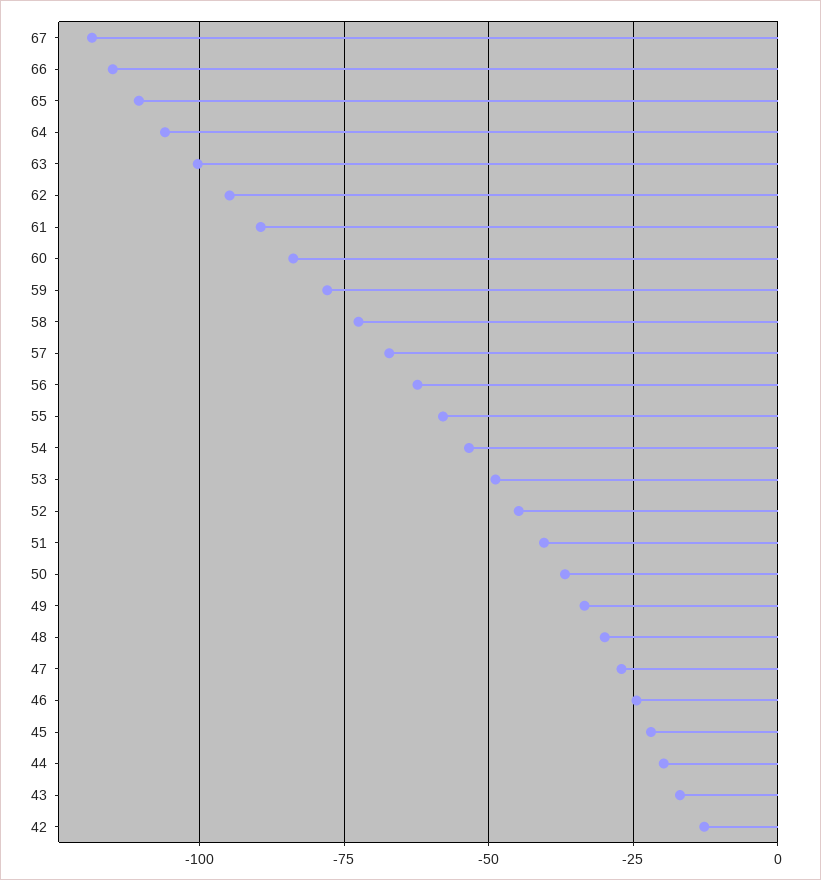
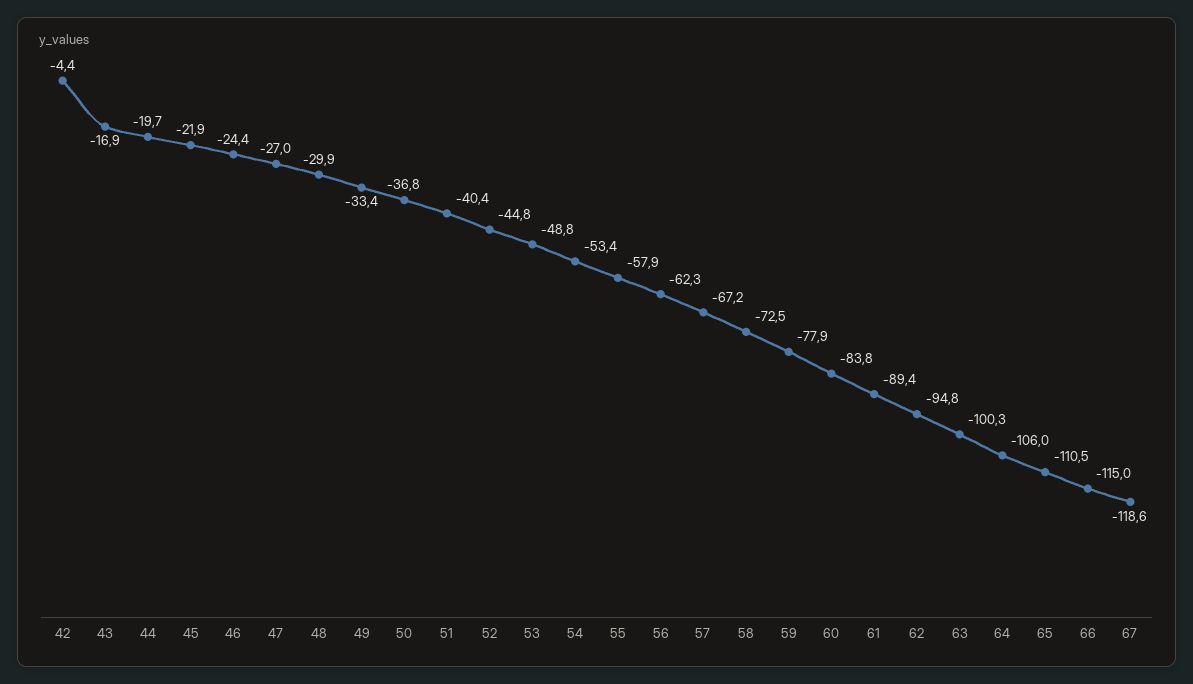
  {
    "67": -118.6,
    "66": -115,
    "65": -110.5,
    "64": -106,
    "63": -100.3,
    "62": -94.8,
    "61": -89.4,
    "60": -83.8,
    "59": -77.9,
    "58": -72.5,
    "57": -67.2,
    "56": -62.3,
    "55": -57.9,
    "54": -53.4,
    "53": -48.8,
    "52": -44.8,
    "51": -40.4,
    "50": -36.8,
    "49": -33.4,
    "48": -29.9,
    "47": -27,
    "46": -24.4,
    "45": -21.9,
    "44": -19.7,
    "43": -16.9,
-   "42": -12.5
+   "42": -4.4
  }

